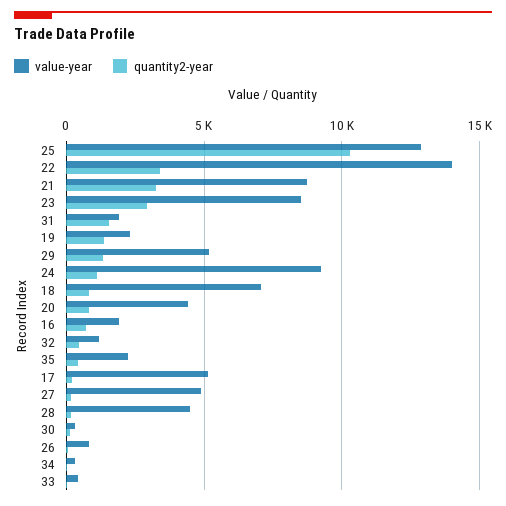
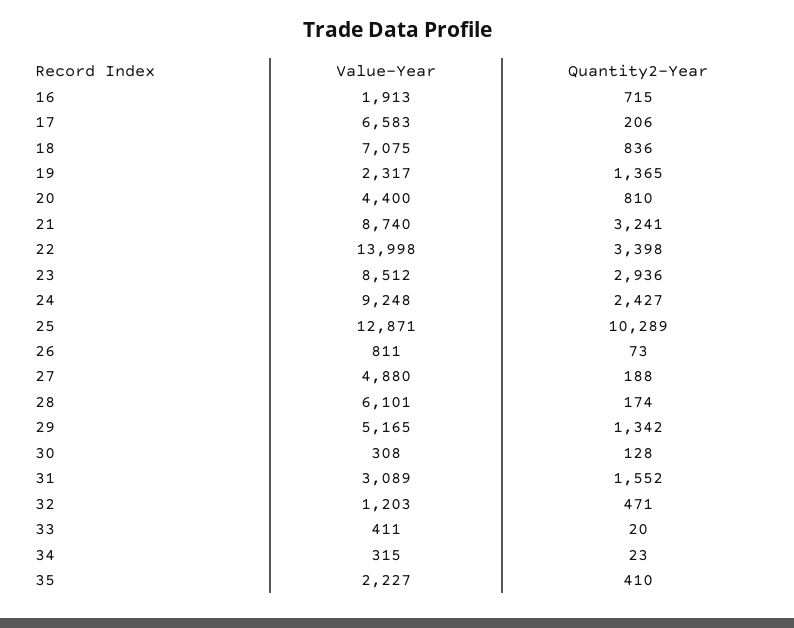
  {
    "value-year": {
      "25": 12871,
      "22": 13998,
      "21": 8740,
      "23": 8512,
-     "31": 2000,
+     "31": 3089,
      "19": 2317,
      "29": 5165,
      "24": 9248,
      "18": 7075,
      "20": 4400,
      "16": 1913,
      "32": 1203,
      "35": 2227,
-     "17": 5000,
+     "17": 6583,
      "27": 4880,
-     "28": 4500,
+     "28": 6101,
      "30": 308,
      "26": 811,
      "34": 315,
      "33": 411
    },
    "quantity2-year": {
      "25": 10289,
      "22": 3398,
      "21": 3241,
      "23": 2936,
      "31": 1552,
      "19": 1365,
      "29": 1342,
-     "24": 1000,
+     "24": 2427,
      "18": 836,
      "20": 810,
      "16": 715,
      "32": 471,
      "35": 410,
      "17": 206,
      "27": 188,
      "28": 174,
      "30": 128,
      "26": 73,
      "34": 23,
      "33": 20
    }
  }

